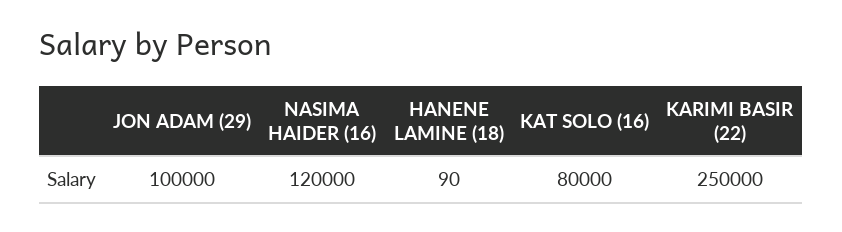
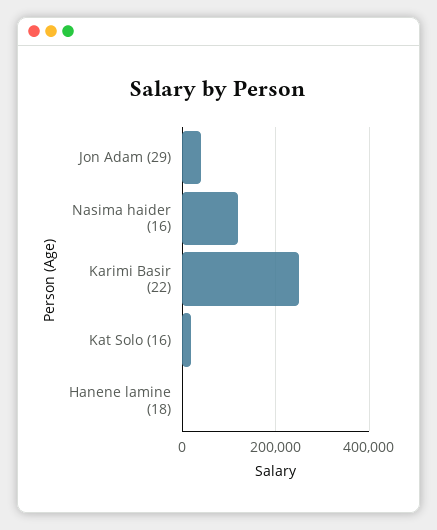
  {
-   "JON ADAM (29)": 100000,
+   "JON ADAM (29)": 40000,
    "NASIMA HAIDER (16)": 120000,
    "HANENE LAMINE (18)": 90,
-   "KAT SOLO (16)": 80000,
+   "KAT SOLO (16)": 20000,
    "KARIMI BASIR (22)": 250000
  }

